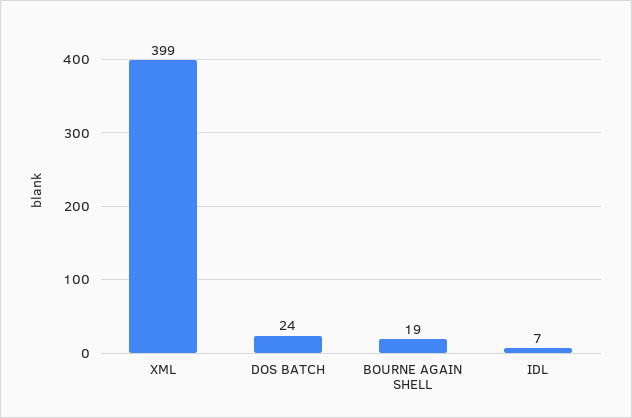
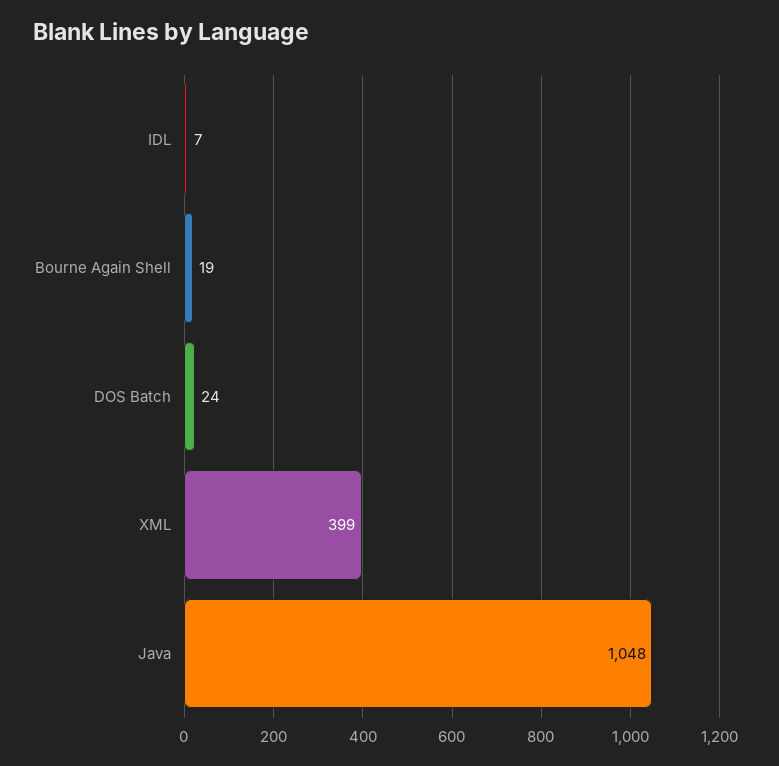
  {
    "XML": 399,
    "DOS BATCH": 24,
    "BOURNE AGAIN SHELL": 19,
-   "IDL": 7
+   "IDL": 7,
+   "Java": 1048
  }

